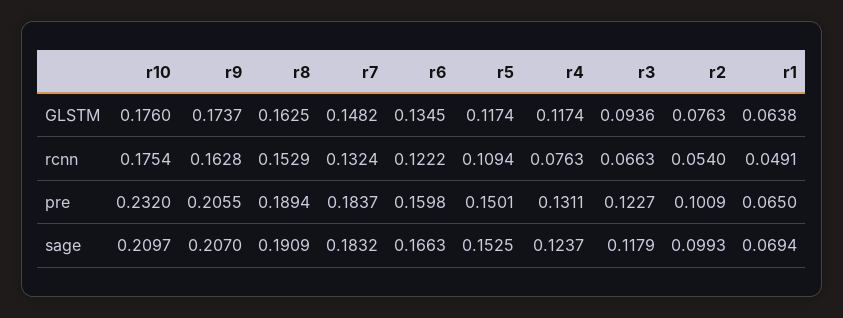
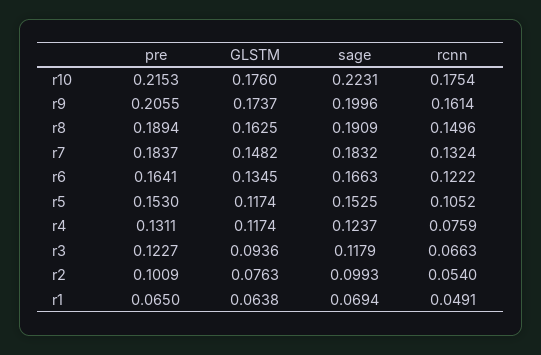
  {
    "r10": {
      "GLSTM": 0.176,
      "rcnn": 0.1754,
-     "pre": 0.232,
+     "pre": 0.2153,
-     "sage": 0.2097
+     "sage": 0.2231
    },
    "r9": {
      "GLSTM": 0.1737,
-     "rcnn": 0.1628,
+     "rcnn": 0.1614,
      "pre": 0.2055,
-     "sage": 0.207
+     "sage": 0.1996
    },
    "r8": {
      "GLSTM": 0.1625,
-     "rcnn": 0.1529,
+     "rcnn": 0.1496,
      "pre": 0.1894,
      "sage": 0.1909
    },
    "r7": {
      "GLSTM": 0.1482,
      "rcnn": 0.1324,
      "pre": 0.1837,
      "sage": 0.1832
    },
    "r6": {
      "GLSTM": 0.1345,
      "rcnn": 0.1222,
-     "pre": 0.1598,
+     "pre": 0.1641,
      "sage": 0.1663
    },
    "r5": {
      "GLSTM": 0.1174,
-     "rcnn": 0.1094,
+     "rcnn": 0.1052,
-     "pre": 0.1501,
+     "pre": 0.153,
      "sage": 0.1525
    },
    "r4": {
      "GLSTM": 0.1174,
-     "rcnn": 0.0763,
+     "rcnn": 0.0759,
      "pre": 0.1311,
      "sage": 0.1237
    },
    "r3": {
      "GLSTM": 0.0936,
      "rcnn": 0.0663,
      "pre": 0.1227,
      "sage": 0.1179
    },
    "r2": {
      "GLSTM": 0.0763,
      "rcnn": 0.054,
      "pre": 0.1009,
      "sage": 0.0993
    },
    "r1": {
      "GLSTM": 0.0638,
      "rcnn": 0.0491,
      "pre": 0.065,
      "sage": 0.0694
    }
  }

